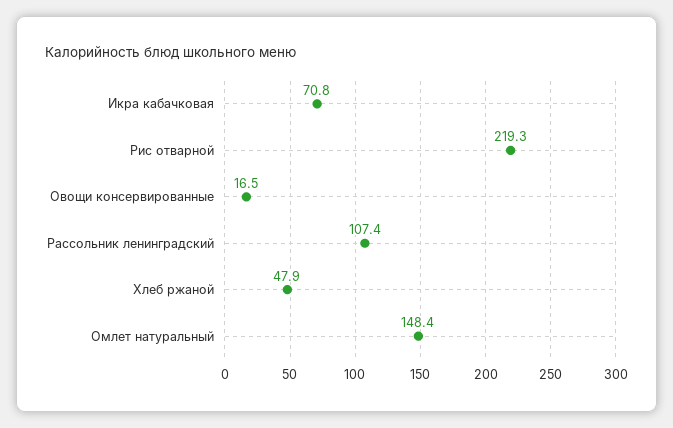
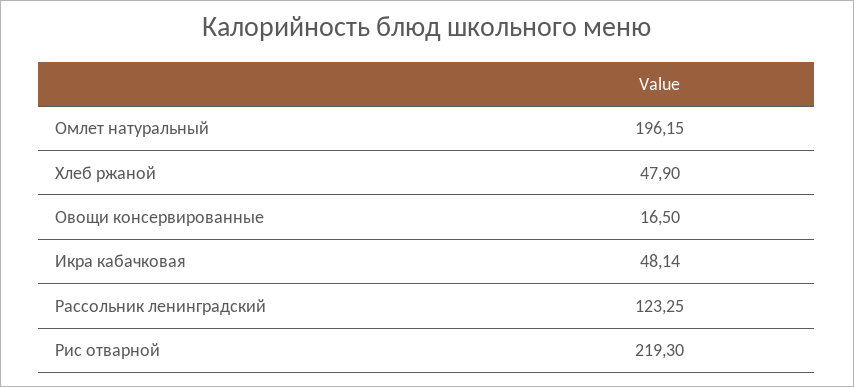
  {
-   "Икра кабачковая": 70.8,
+   "Икра кабачковая": 48.14,
    "Рис отварной": 219.3,
    "Овощи консервированные": 16.5,
-   "Рассольник ленинградский": 107.4,
+   "Рассольник ленинградский": 123.25,
    "Хлеб ржаной": 47.9,
-   "Омлет натуральный": 148.4
+   "Омлет натуральный": 196.15
  }

